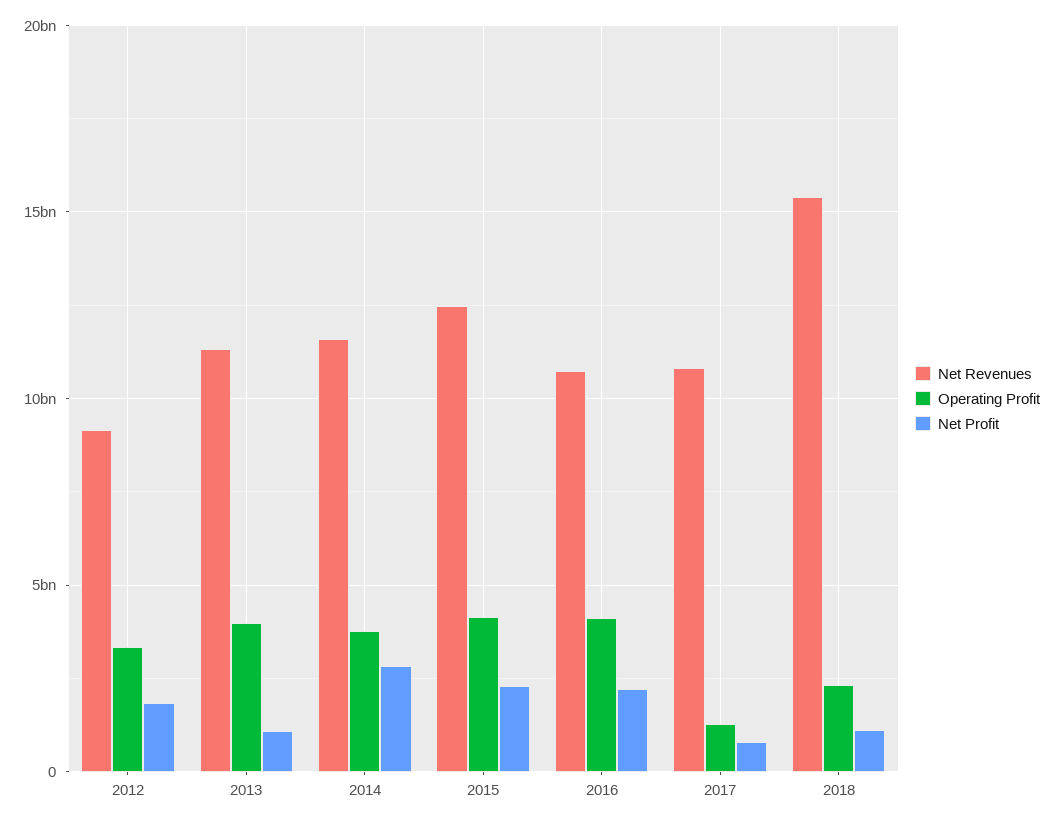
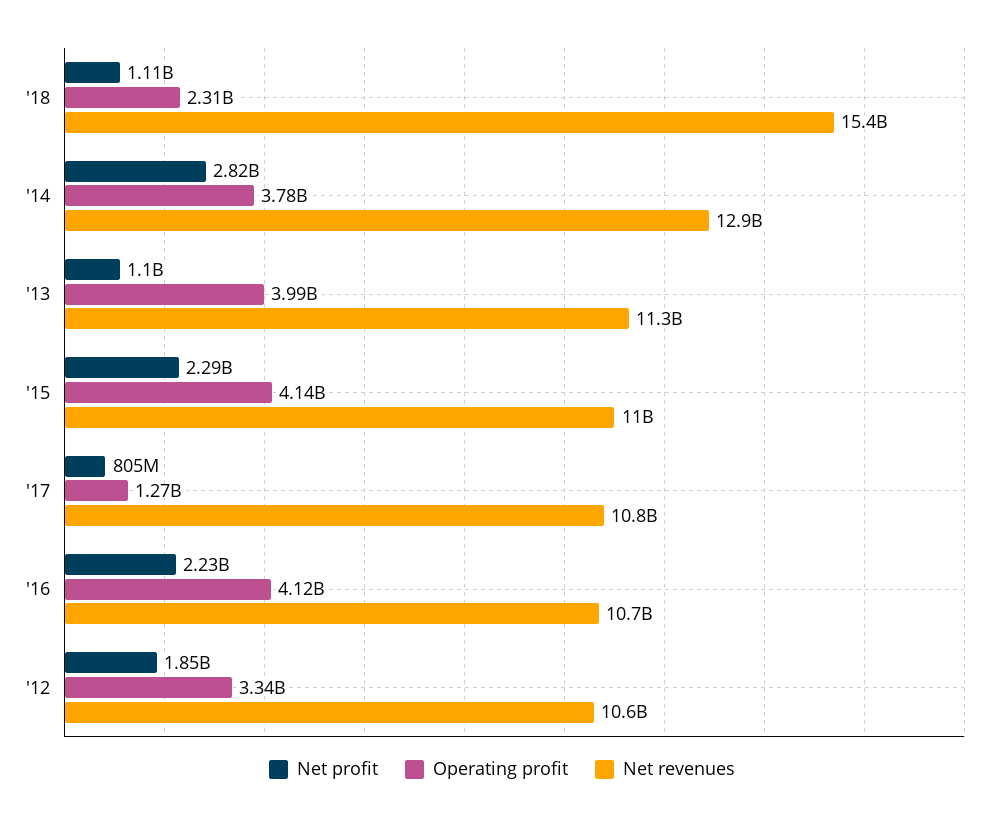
  {
    "Net Revenues": {
-     "2012": 9000000000,
+     "2012": 10600000000,
      "2013": 11300000000,
-     "2014": 11500000000,
+     "2014": 12900000000,
-     "2015": 12500000000,
+     "2015": 11000000000,
      "2016": 10700000000,
      "2017": 10800000000,
      "2018": 15400000000
    },
    "Operating Profit": {
      "2012": 3340000000,
      "2013": 3990000000,
      "2014": 3780000000,
      "2015": 4140000000,
      "2016": 4120000000,
      "2017": 1270000000,
      "2018": 2310000000
    },
    "Net Profit": {
      "2012": 1850000000,
      "2013": 1100000000,
      "2014": 2820000000,
      "2015": 2290000000,
      "2016": 2230000000,
      "2017": 805000000,
      "2018": 1110000000
    }
  }

